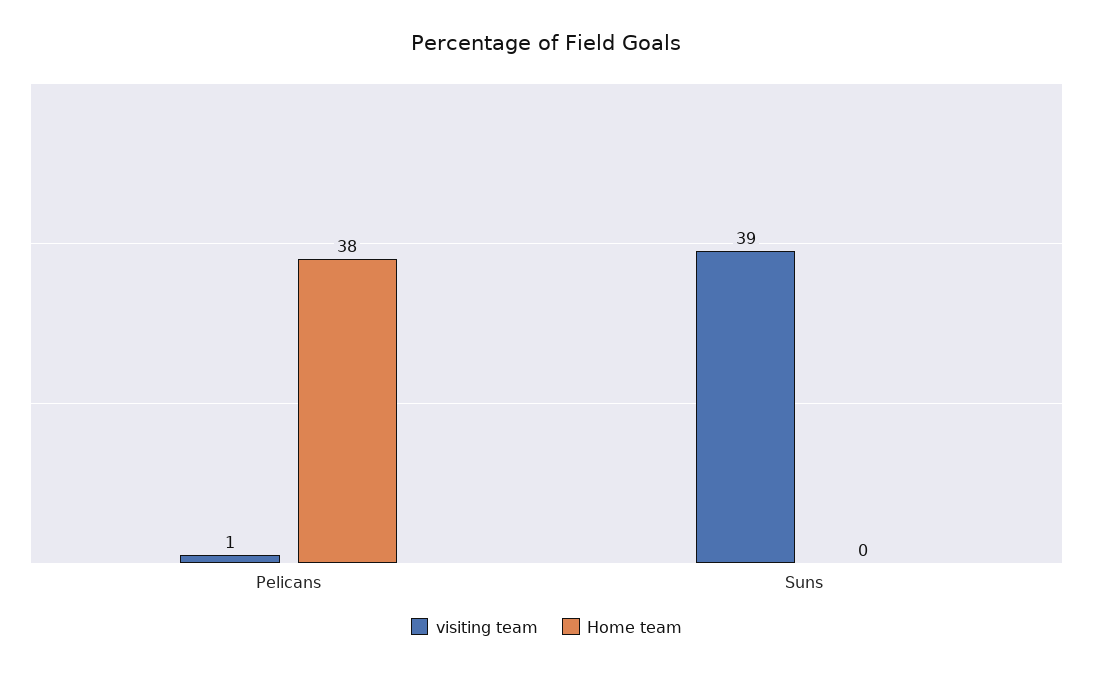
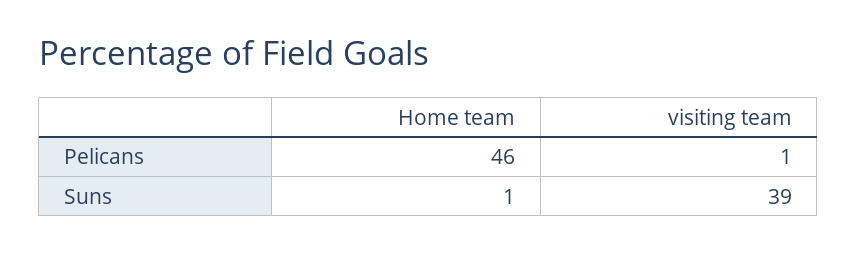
  {
    "visiting team": {
      "Pelicans": 1,
      "Suns": 39
    },
    "Home team": {
-     "Pelicans": 38,
+     "Pelicans": 46,
-     "Suns": 0
+     "Suns": 1
    }
  }

